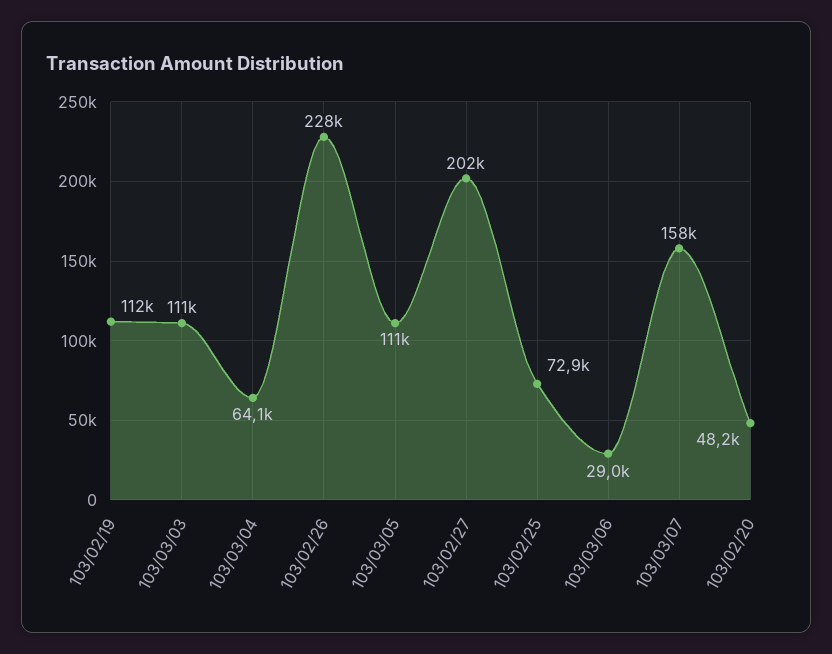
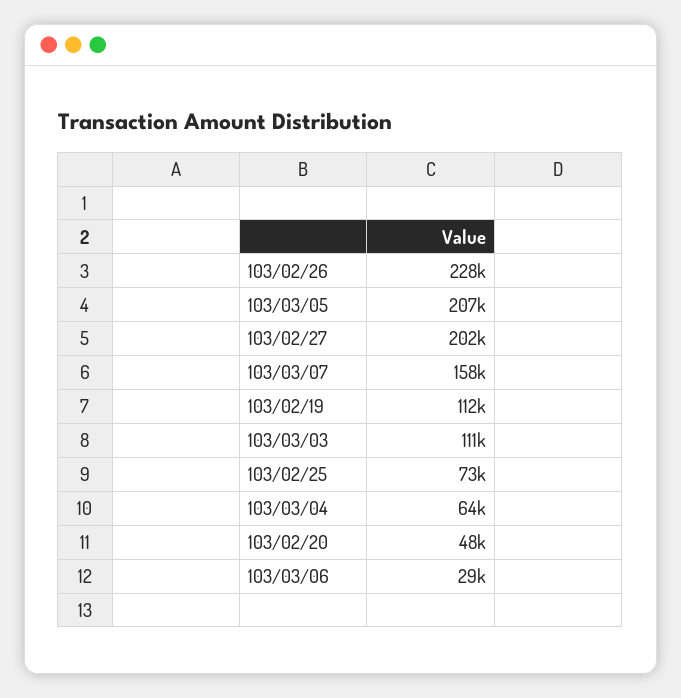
  {
    "103/02/19": 112000,
    "103/03/03": 111000,
    "103/03/04": 64100,
    "103/02/26": 228000,
-   "103/03/05": 111000,
+   "103/03/05": 207000,
    "103/02/27": 202000,
    "103/02/25": 72900,
    "103/03/06": 29000,
    "103/03/07": 158000,
    "103/02/20": 48200
  }

